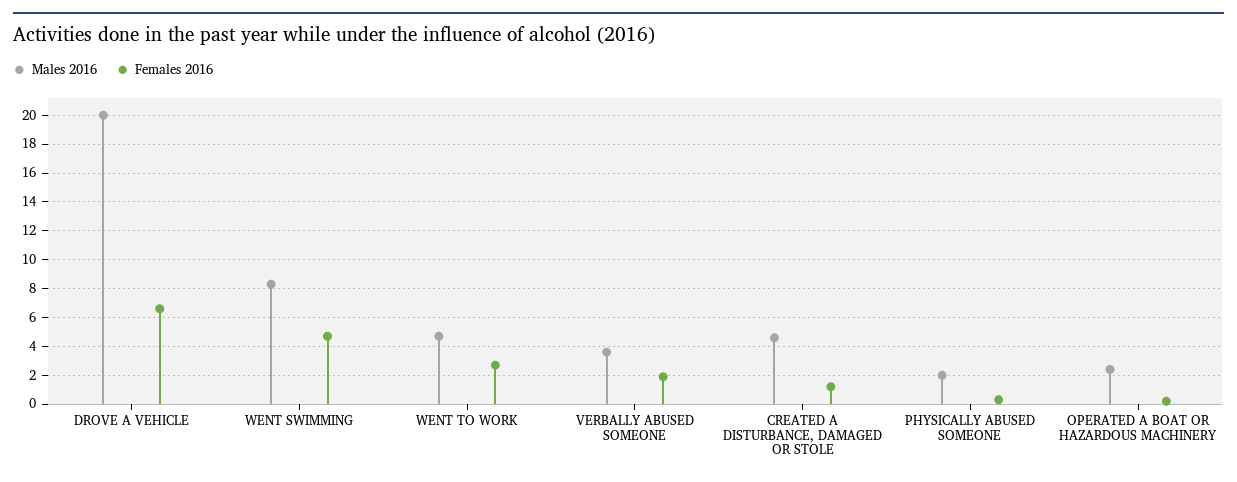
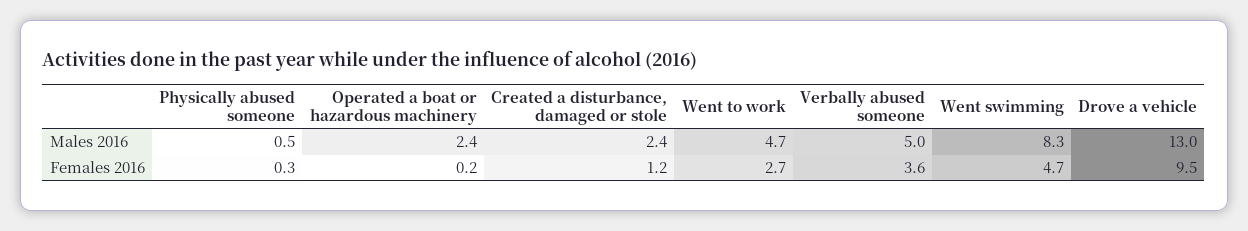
  {
    "Males 2016": {
-     "DROVE A VEHICLE": 20,
+     "DROVE A VEHICLE": 13,
      "WENT SWIMMING": 8.3,
      "WENT TO WORK": 4.7,
-     "VERBALLY ABUSED SOMEONE": 3.5,
+     "VERBALLY ABUSED SOMEONE": 5,
-     "CREATED A DISTURBANCE, DAMAGED OR STOLE": 4.5,
+     "CREATED A DISTURBANCE, DAMAGED OR STOLE": 2.4,
-     "PHYSICALLY ABUSED SOMEONE": 2,
+     "PHYSICALLY ABUSED SOMEONE": 0.5,
      "OPERATED A BOAT OR HAZARDOUS MACHINERY": 2.4
    },
    "Females 2016": {
-     "DROVE A VEHICLE": 6.5,
+     "DROVE A VEHICLE": 9.5,
      "WENT SWIMMING": 4.7,
      "WENT TO WORK": 2.7,
-     "VERBALLY ABUSED SOMEONE": 2,
+     "VERBALLY ABUSED SOMEONE": 3.6,
      "CREATED A DISTURBANCE, DAMAGED OR STOLE": 1.2,
      "PHYSICALLY ABUSED SOMEONE": 0.3,
      "OPERATED A BOAT OR HAZARDOUS MACHINERY": 0.2
    }
  }

